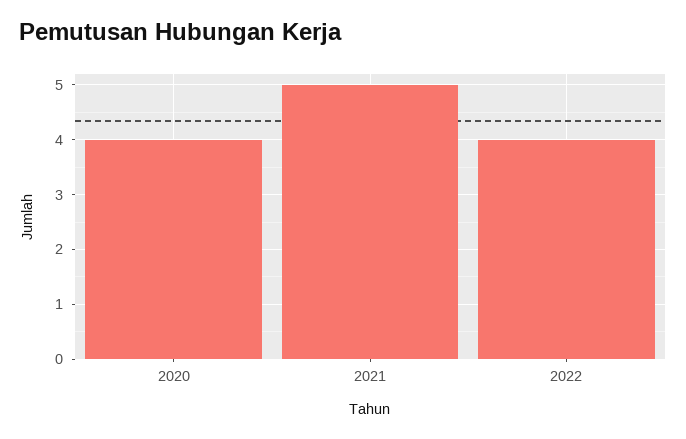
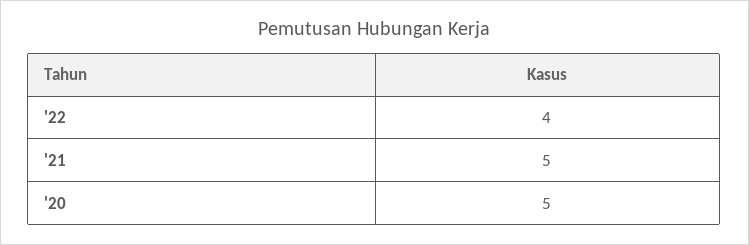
  {
-   "2020": 4,
+   "2020": 5,
    "2021": 5,
    "2022": 4
  }

